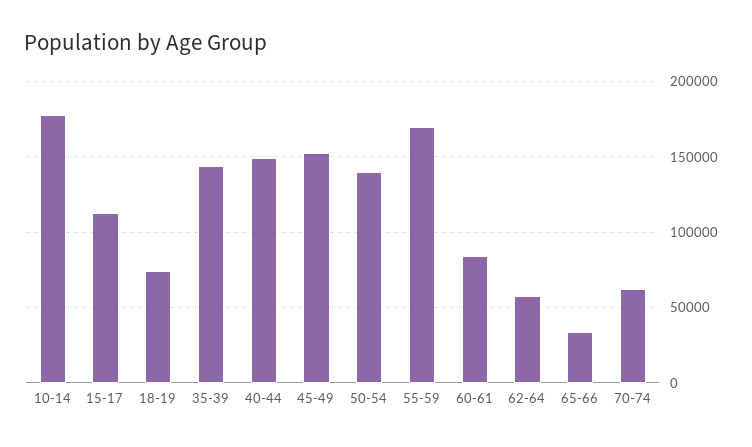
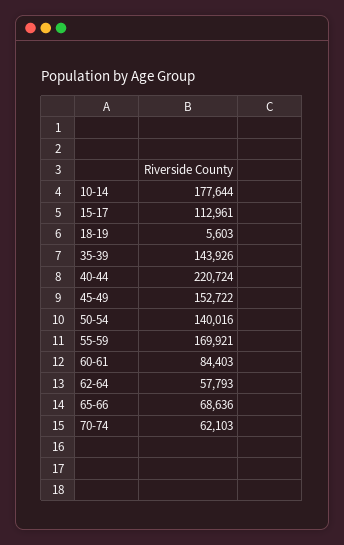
  {
    "10-14": 177644,
    "15-17": 112961,
-   "18-19": 75000,
+   "18-19": 5603,
    "35-39": 143926,
-   "40-44": 150000,
+   "40-44": 220724,
    "45-49": 152722,
    "50-54": 140016,
    "55-59": 169921,
    "60-61": 84403,
    "62-64": 57793,
-   "65-66": 35000,
+   "65-66": 68636,
    "70-74": 62103
  }

